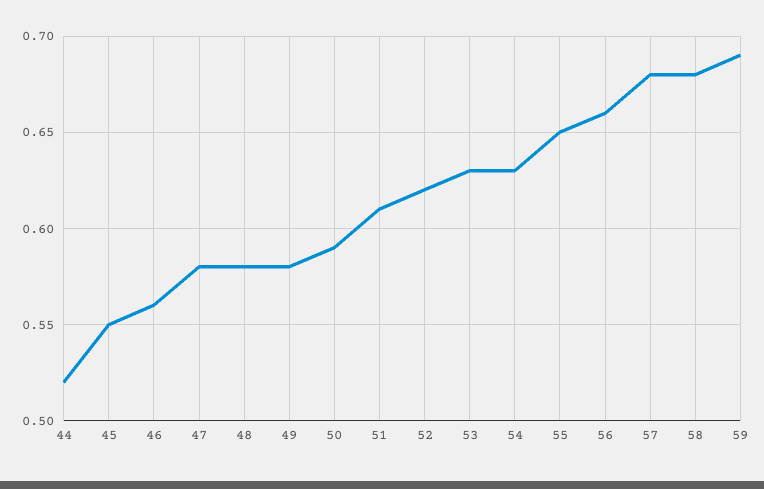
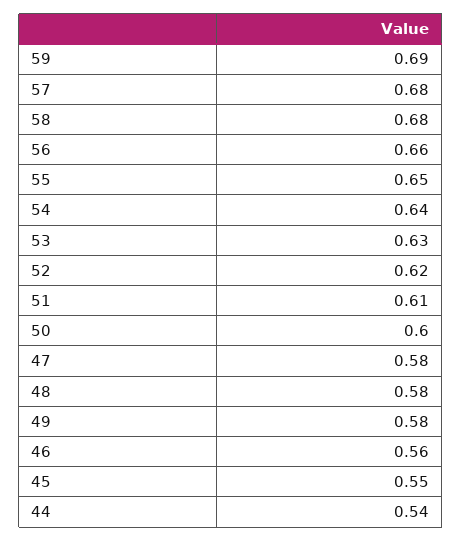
  {
-   "44": 0.52,
+   "44": 0.54,
    "45": 0.55,
    "46": 0.56,
    "47": 0.58,
    "48": 0.58,
    "49": 0.58,
-   "50": 0.59,
+   "50": 0.6,
    "51": 0.61,
    "52": 0.62,
    "53": 0.63,
-   "54": 0.63,
+   "54": 0.64,
    "55": 0.65,
    "56": 0.66,
    "57": 0.68,
    "58": 0.68,
    "59": 0.69
  }

